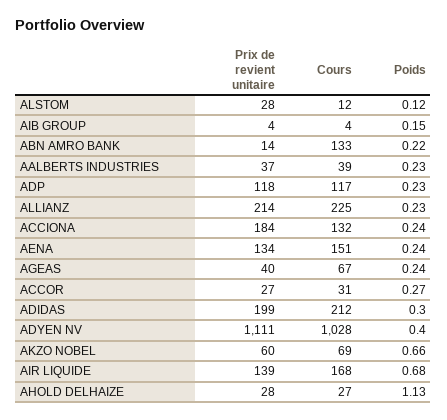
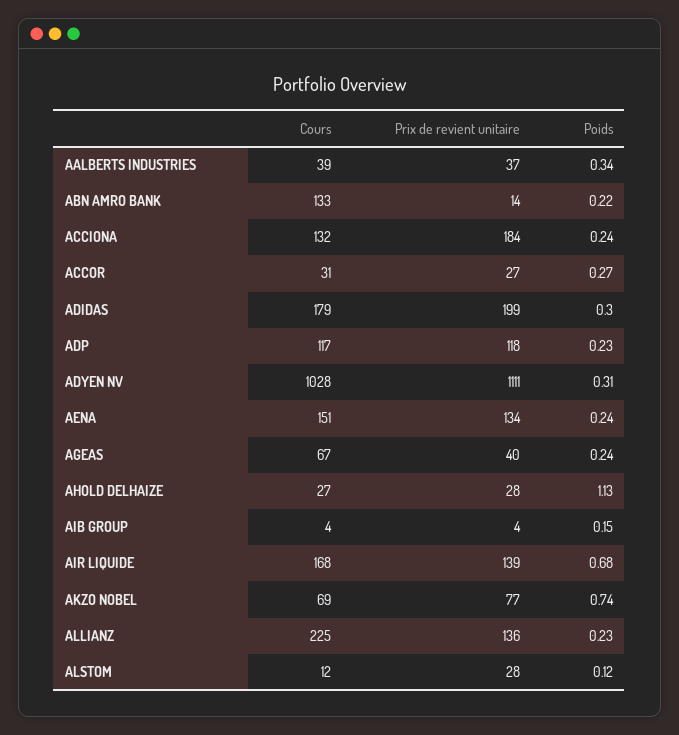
  {
    "Prix de revient unitaire": {
      "ALSTOM": 28,
      "AIB GROUP": 4,
      "ABN AMRO BANK": 14,
      "AALBERTS INDUSTRIES": 37,
      "ADP": 118,
-     "ALLIANZ": 214,
+     "ALLIANZ": 136,
      "ACCIONA": 184,
      "AENA": 134,
      "AGEAS": 40,
      "ACCOR": 27,
      "ADIDAS": 199,
      "ADYEN NV": 1111,
-     "AKZO NOBEL": 60,
+     "AKZO NOBEL": 77,
      "AIR LIQUIDE": 139,
      "AHOLD DELHAIZE": 28
    },
    "Cours": {
      "ALSTOM": 12,
      "AIB GROUP": 4,
      "ABN AMRO BANK": 133,
      "AALBERTS INDUSTRIES": 39,
      "ADP": 117,
      "ALLIANZ": 225,
      "ACCIONA": 132,
      "AENA": 151,
      "AGEAS": 67,
      "ACCOR": 31,
-     "ADIDAS": 212,
+     "ADIDAS": 179,
      "ADYEN NV": 1028,
      "AKZO NOBEL": 69,
      "AIR LIQUIDE": 168,
      "AHOLD DELHAIZE": 27
    },
    "Poids": {
      "ALSTOM": 0.12,
      "AIB GROUP": 0.15,
      "ABN AMRO BANK": 0.22,
-     "AALBERTS INDUSTRIES": 0.23,
+     "AALBERTS INDUSTRIES": 0.34,
      "ADP": 0.23,
      "ALLIANZ": 0.23,
      "ACCIONA": 0.24,
      "AENA": 0.24,
      "AGEAS": 0.24,
      "ACCOR": 0.27,
      "ADIDAS": 0.3,
-     "ADYEN NV": 0.4,
+     "ADYEN NV": 0.31,
-     "AKZO NOBEL": 0.66,
+     "AKZO NOBEL": 0.74,
      "AIR LIQUIDE": 0.68,
      "AHOLD DELHAIZE": 1.13
    }
  }

